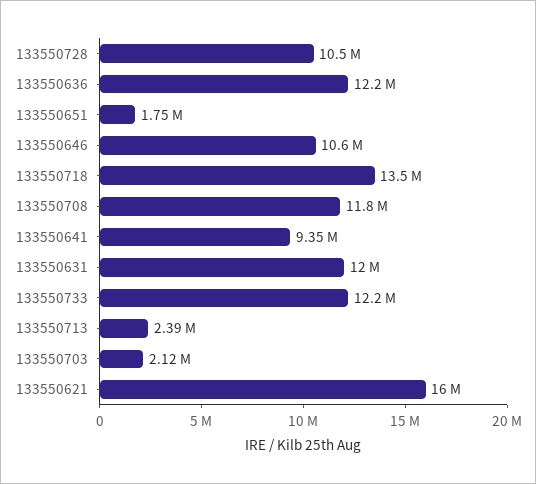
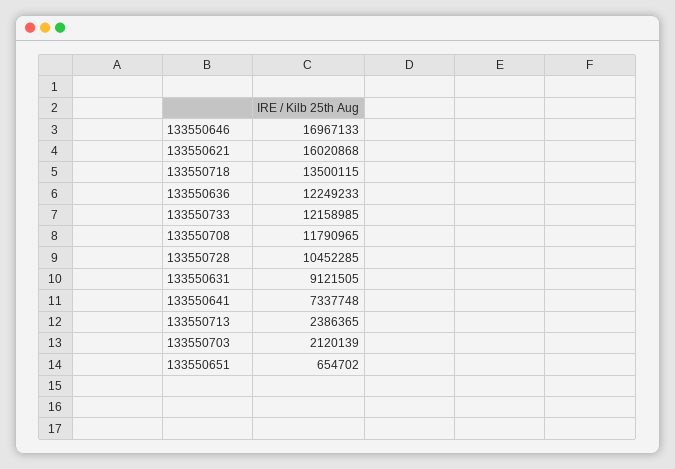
  {
    "133550728": 10452285,
    "133550636": 12249233,
-   "133550651": 1750000,
+   "133550651": 654702,
-   "133550646": 10600000,
+   "133550646": 16967133,
    "133550718": 13500115,
    "133550708": 11790965,
-   "133550641": 9350000,
+   "133550641": 7337748,
-   "133550631": 12000000,
+   "133550631": 9121505,
    "133550733": 12158985,
    "133550713": 2386365,
    "133550703": 2120139,
    "133550621": 16020868
  }

